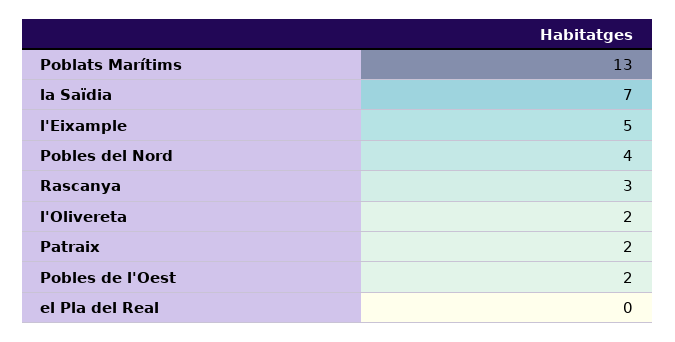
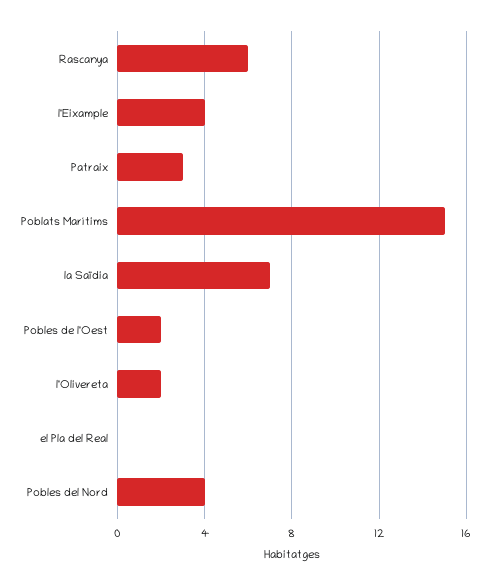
  {
-   "Poblats Marítims": 13,
+   "Poblats Marítims": 15,
    "la Saïdia": 7,
-   "l'Eixample": 5,
+   "l'Eixample": 4,
    "Pobles del Nord": 4,
-   "Rascanya": 3,
+   "Rascanya": 6,
    "l'Olivereta": 2,
-   "Patraix": 2,
+   "Patraix": 3,
    "Pobles de l'Oest": 2,
    "el Pla del Real": 0
  }

